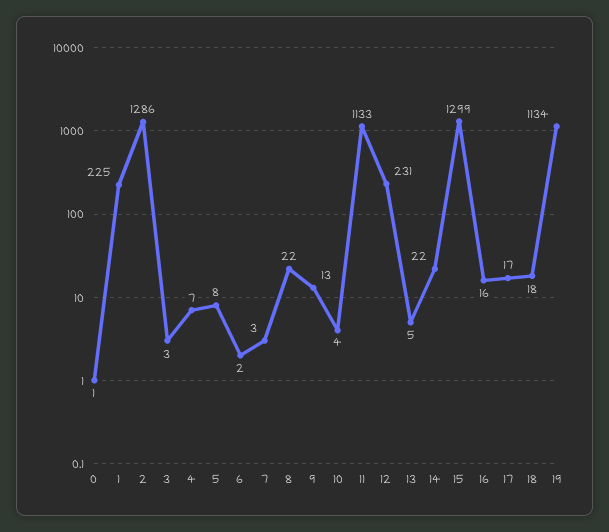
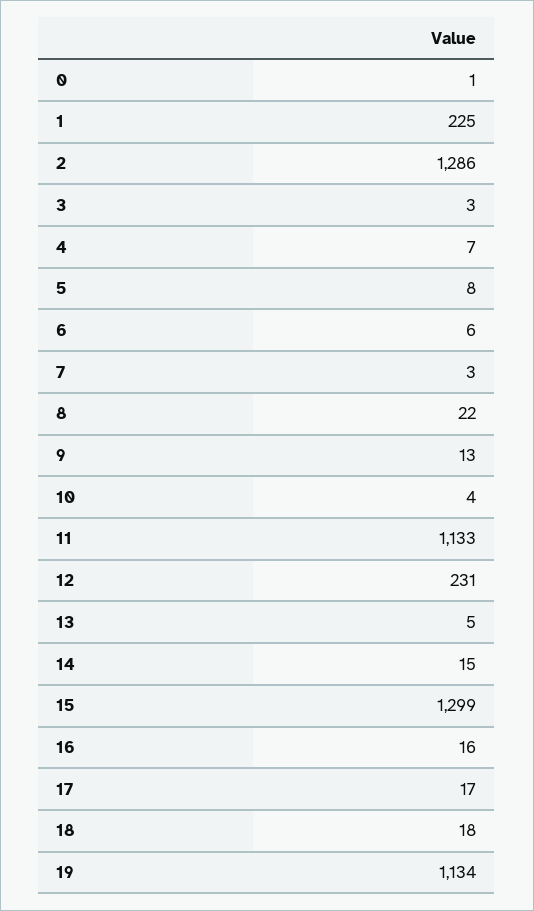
  {
    "0": 1,
    "1": 225,
    "2": 1286,
    "3": 3,
    "4": 7,
    "5": 8,
-   "6": 2,
+   "6": 6,
    "7": 3,
    "8": 22,
    "9": 13,
    "10": 4,
    "11": 1133,
    "12": 231,
    "13": 5,
-   "14": 22,
+   "14": 15,
    "15": 1299,
    "16": 16,
    "17": 17,
    "18": 18,
    "19": 1134
  }

